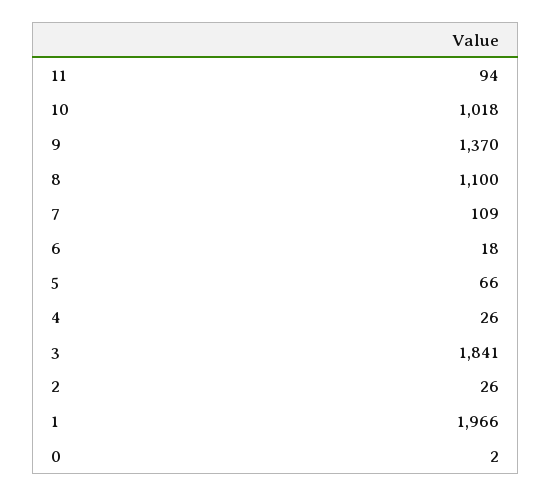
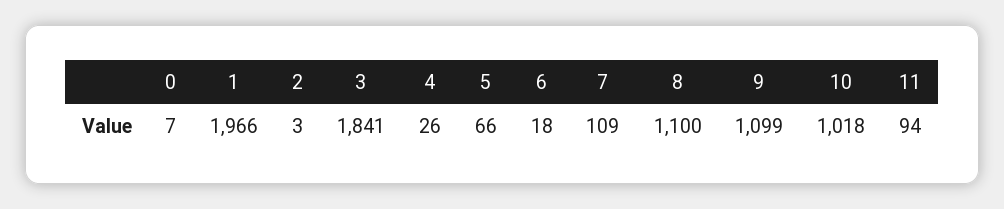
  {
    "11": 94,
    "10": 1018,
-   "9": 1370,
+   "9": 1099,
    "8": 1100,
    "7": 109,
    "6": 18,
    "5": 66,
    "4": 26,
    "3": 1841,
-   "2": 26,
+   "2": 3,
    "1": 1966,
-   "0": 2
+   "0": 7
  }

